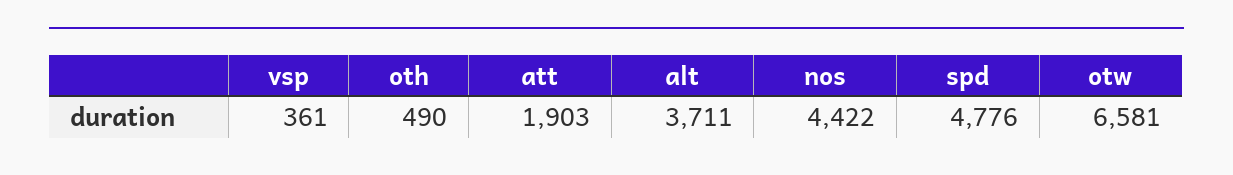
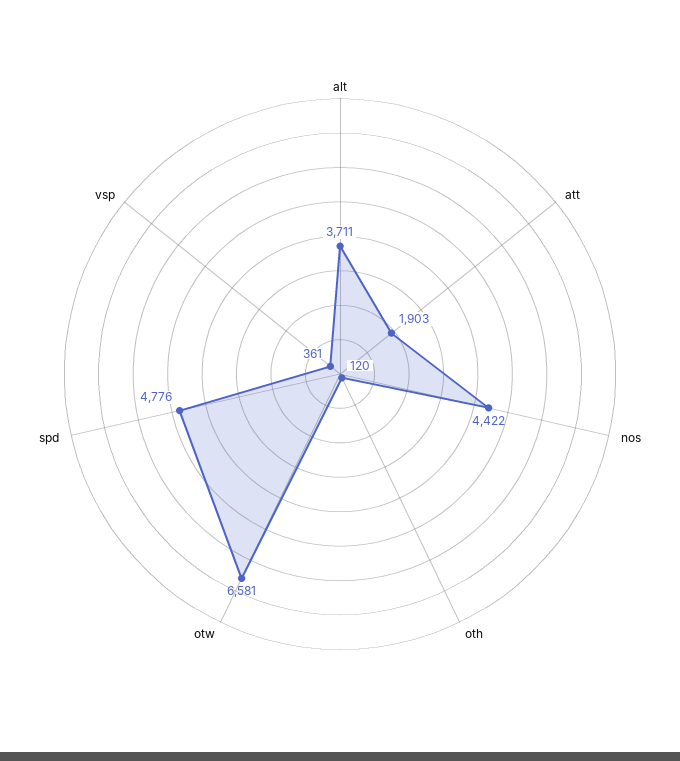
  {
    "vsp": 361,
-   "oth": 490,
+   "oth": 120,
    "att": 1903,
    "alt": 3711,
    "nos": 4422,
    "spd": 4776,
    "otw": 6581
  }

